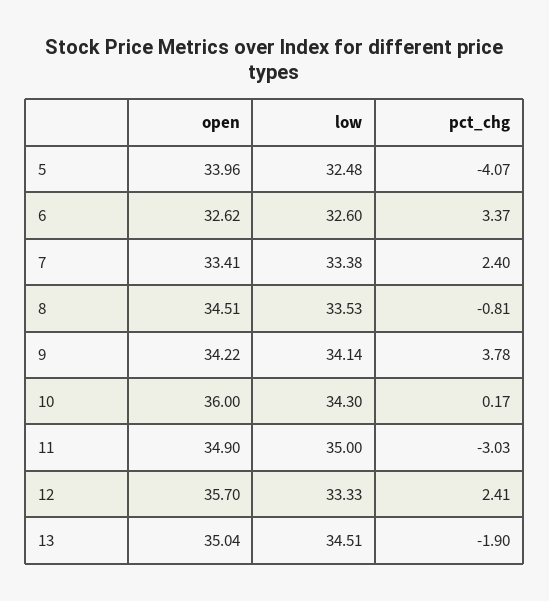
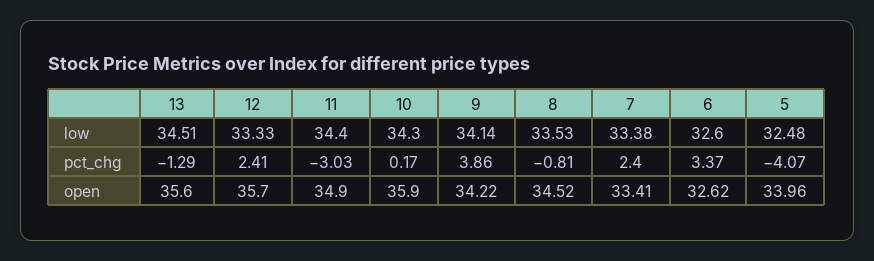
  {
    "open": {
      "5": 33.96,
      "6": 32.62,
      "7": 33.41,
-     "8": 34.51,
+     "8": 34.52,
      "9": 34.22,
-     "10": 36,
+     "10": 35.9,
      "11": 34.9,
      "12": 35.7,
-     "13": 35.04
+     "13": 35.6
    },
    "low": {
      "5": 32.48,
      "6": 32.6,
      "7": 33.38,
      "8": 33.53,
      "9": 34.14,
      "10": 34.3,
-     "11": 35,
+     "11": 34.4,
      "12": 33.33,
      "13": 34.51
    },
    "pct_chg": {
      "5": -4.07,
      "6": 3.37,
      "7": 2.4,
      "8": -0.81,
-     "9": 3.78,
+     "9": 3.86,
      "10": 0.17,
      "11": -3.03,
      "12": 2.41,
-     "13": -1.9
+     "13": -1.29
    }
  }

